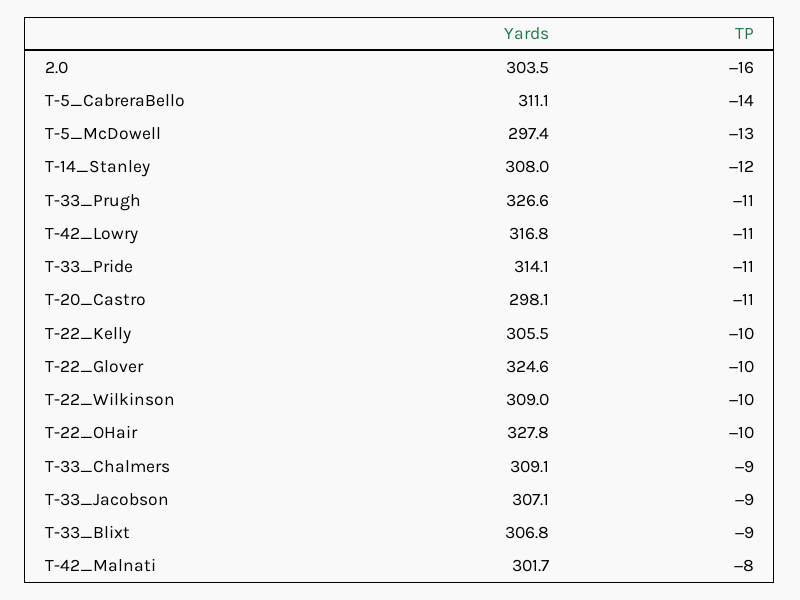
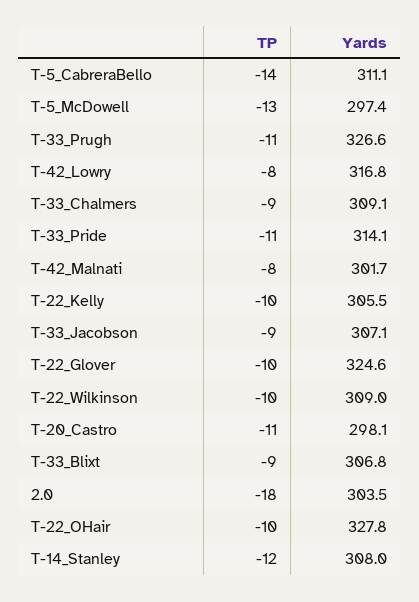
  {
    "Yards": {
      "2.0": 303.5,
      "T-5_CabreraBello": 311.1,
      "T-5_McDowell": 297.4,
      "T-14_Stanley": 308,
      "T-33_Prugh": 326.6,
      "T-42_Lowry": 316.8,
      "T-33_Pride": 314.1,
      "T-20_Castro": 298.1,
      "T-22_Kelly": 305.5,
      "T-22_Glover": 324.6,
      "T-22_Wilkinson": 309,
      "T-22_OHair": 327.8,
      "T-33_Chalmers": 309.1,
      "T-33_Jacobson": 307.1,
      "T-33_Blixt": 306.8,
      "T-42_Malnati": 301.7
    },
    "TP": {
-     "2.0": -16,
+     "2.0": -18,
      "T-5_CabreraBello": -14,
      "T-5_McDowell": -13,
      "T-14_Stanley": -12,
      "T-33_Prugh": -11,
-     "T-42_Lowry": -11,
+     "T-42_Lowry": -8,
      "T-33_Pride": -11,
      "T-20_Castro": -11,
      "T-22_Kelly": -10,
      "T-22_Glover": -10,
      "T-22_Wilkinson": -10,
      "T-22_OHair": -10,
      "T-33_Chalmers": -9,
      "T-33_Jacobson": -9,
      "T-33_Blixt": -9,
      "T-42_Malnati": -8
    }
  }

